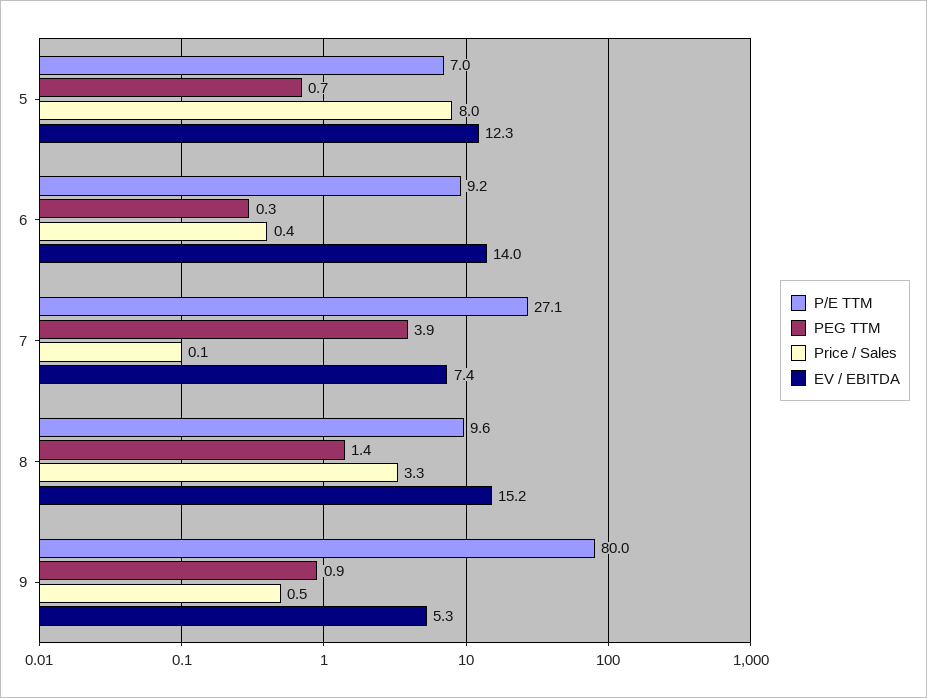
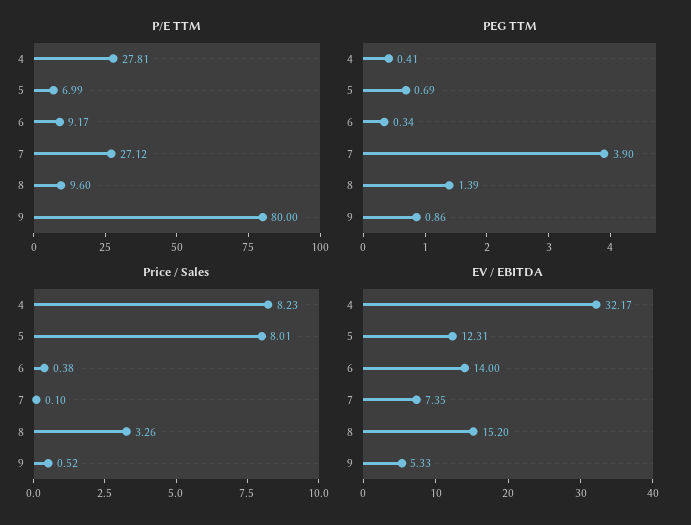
  {
    "P/E TTM": {
      "5": 6.99,
      "6": 9.17,
      "7": 27.12,
      "8": 9.6,
-     "9": 80
+     "9": 80,
+     "4": 27.81
    },
    "PEG TTM": {
      "5": 0.69,
      "6": 0.34,
      "7": 3.9,
      "8": 1.39,
-     "9": 0.86
+     "9": 0.86,
+     "4": 0.41
    },
    "Price / Sales": {
      "5": 8.01,
      "6": 0.38,
      "7": 0.1,
      "8": 3.26,
-     "9": 0.52
+     "9": 0.52,
+     "4": 8.23
    },
    "EV / EBITDA": {
      "5": 12.31,
      "6": 14,
      "7": 7.35,
      "8": 15.2,
-     "9": 5.33
+     "9": 5.33,
+     "4": 32.17
    }
  }

